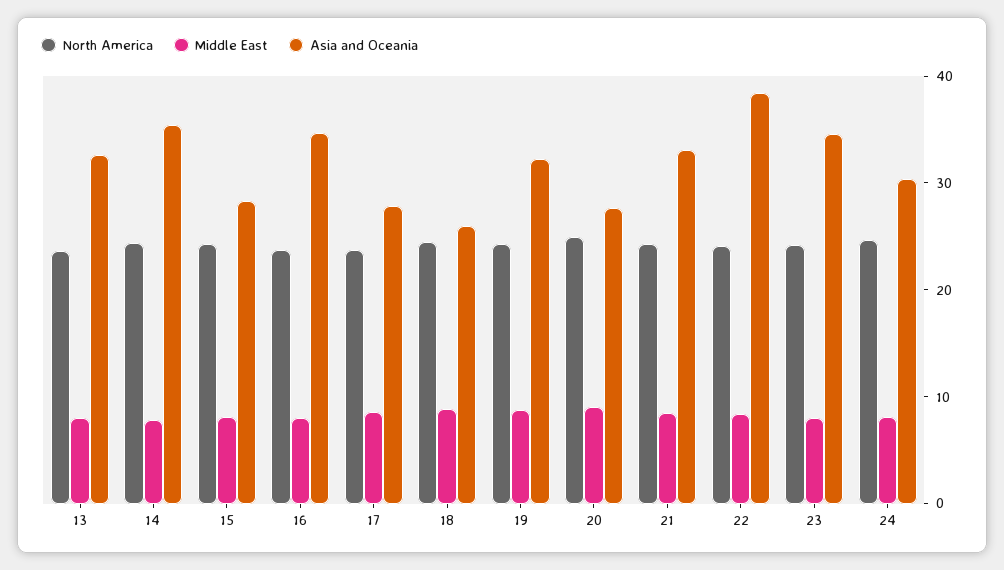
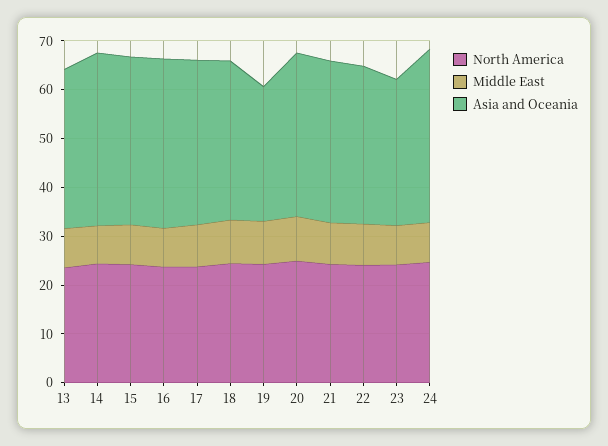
  {
    "North America": {
      "13": 24,
      "14": 24,
      "15": 24,
      "16": 24,
      "17": 24,
      "18": 24,
      "19": 24,
      "20": 24,
      "21": 24,
      "22": 24,
      "23": 24,
      "24": 24
    },
    "Middle East": {
      "13": 8,
      "14": 8,
      "15": 8,
      "16": 8,
      "17": 8,
      "18": 8,
      "19": 8,
      "20": 10,
      "21": 8,
      "22": 8,
      "23": 8,
      "24": 8
    },
    "Asia and Oceania": {
      "13": 32,
      "14": 36,
-     "15": 28,
+     "15": 34,
      "16": 34,
-     "17": 28,
+     "17": 34,
-     "18": 26,
+     "18": 32,
-     "19": 32,
+     "19": 28,
-     "20": 28,
+     "20": 34,
      "21": 34,
-     "22": 38,
+     "22": 32,
-     "23": 34,
+     "23": 30,
-     "24": 30
+     "24": 36
    }
  }

